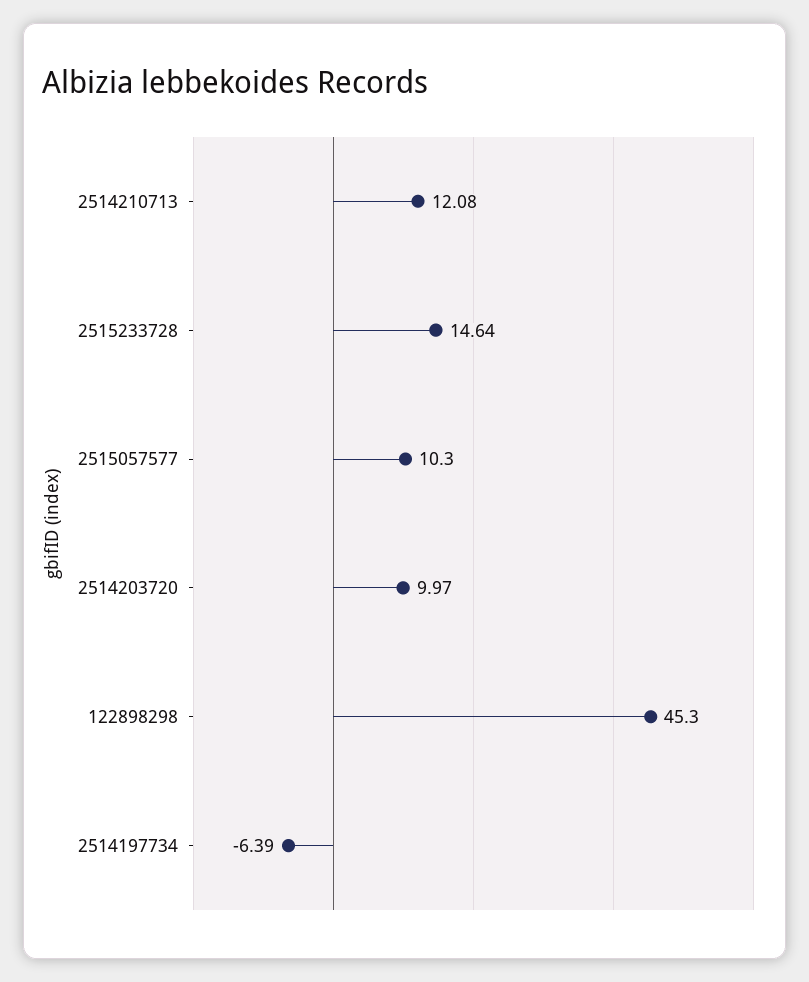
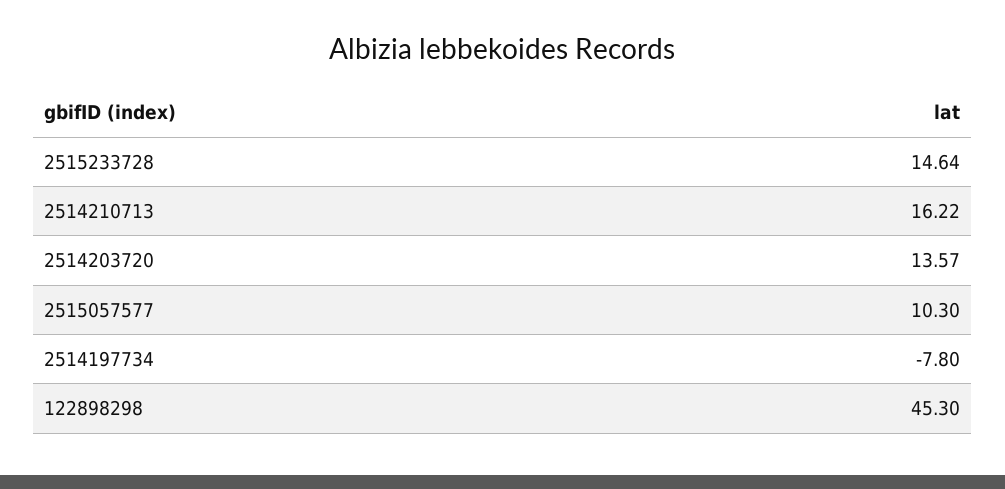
  {
-   "2514210713": 12.08,
+   "2514210713": 16.22,
    "2515233728": 14.64,
    "2515057577": 10.3,
-   "2514203720": 9.97,
+   "2514203720": 13.57,
    "122898298": 45.3,
-   "2514197734": -6.39
+   "2514197734": -7.8
  }

